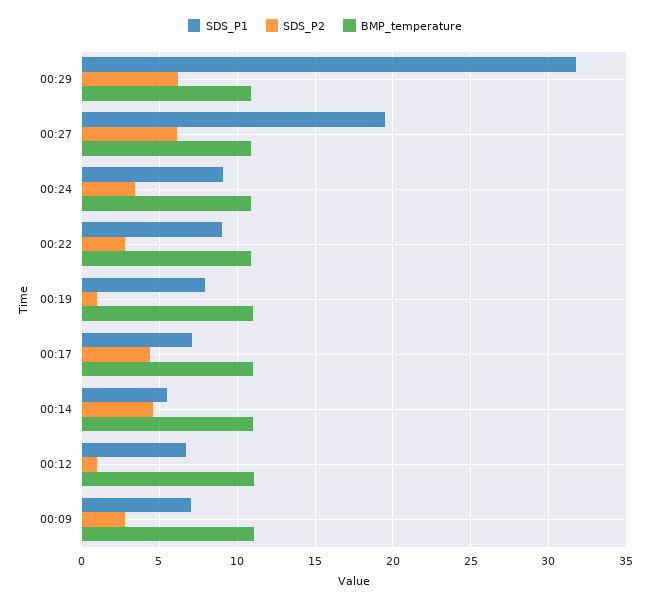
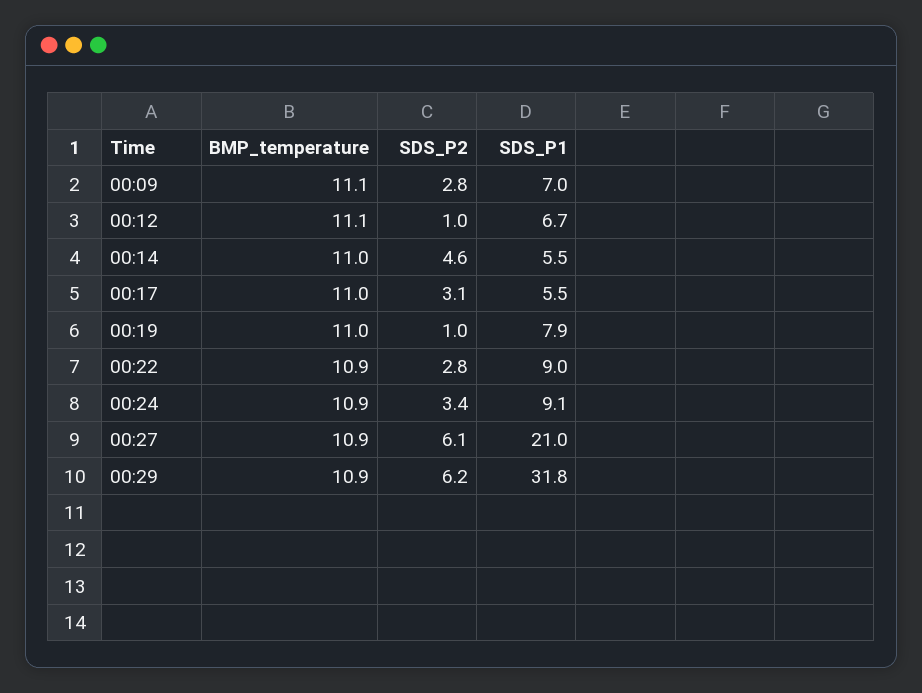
  {
    "SDS_P1": {
      "00:29": 31.8,
-     "00:27": 19.5,
+     "00:27": 21,
      "00:24": 9.1,
      "00:22": 9,
      "00:19": 7.9,
-     "00:17": 7,
+     "00:17": 5.5,
      "00:14": 5.5,
      "00:12": 6.7,
      "00:09": 7
    },
    "SDS_P2": {
      "00:29": 6.2,
      "00:27": 6.1,
      "00:24": 3.4,
      "00:22": 2.8,
      "00:19": 1,
-     "00:17": 4.5,
+     "00:17": 3.1,
      "00:14": 4.6,
      "00:12": 1,
      "00:09": 2.8
    },
    "BMP_temperature": {
      "00:29": 10.9,
      "00:27": 10.9,
      "00:24": 10.9,
      "00:22": 10.9,
      "00:19": 11,
      "00:17": 11,
      "00:14": 11,
      "00:12": 11.1,
      "00:09": 11.1
    }
  }

